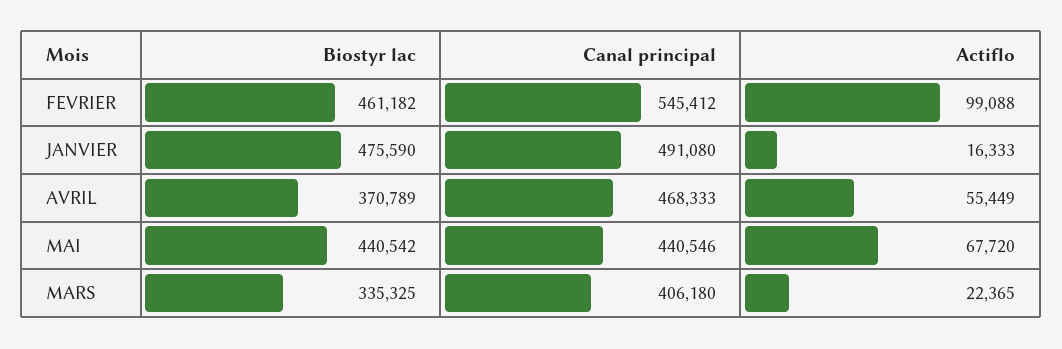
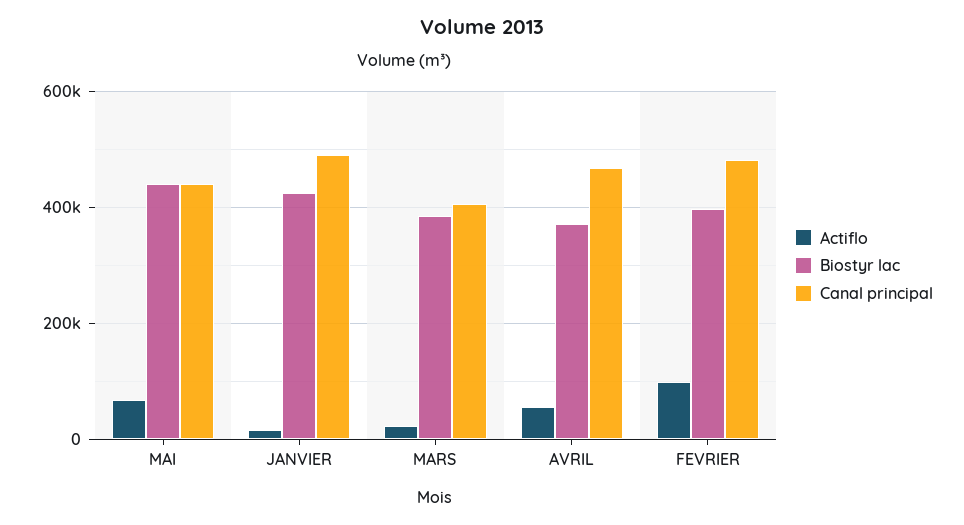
  {
    "Biostyr lac": {
-     "FEVRIER": 461182,
+     "FEVRIER": 400000,
-     "JANVIER": 475590,
+     "JANVIER": 420000,
      "AVRIL": 370789,
      "MAI": 440542,
-     "MARS": 335325
+     "MARS": 380000
    },
    "Canal principal": {
-     "FEVRIER": 545412,
+     "FEVRIER": 480000,
      "JANVIER": 491080,
      "AVRIL": 468333,
      "MAI": 440546,
      "MARS": 406180
    },
    "Actiflo": {
      "FEVRIER": 99088,
      "JANVIER": 16333,
      "AVRIL": 55449,
      "MAI": 67720,
      "MARS": 22365
    }
  }

